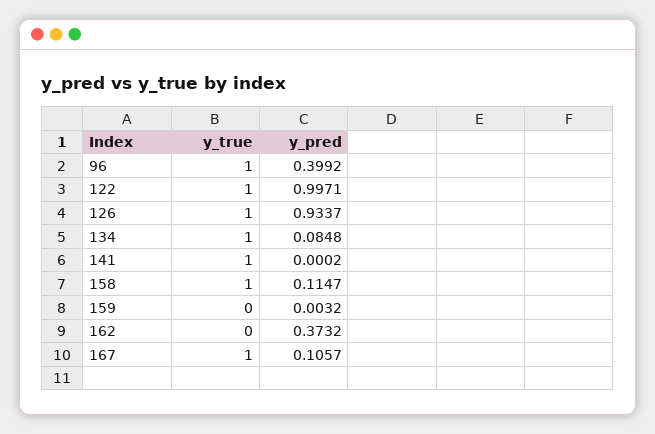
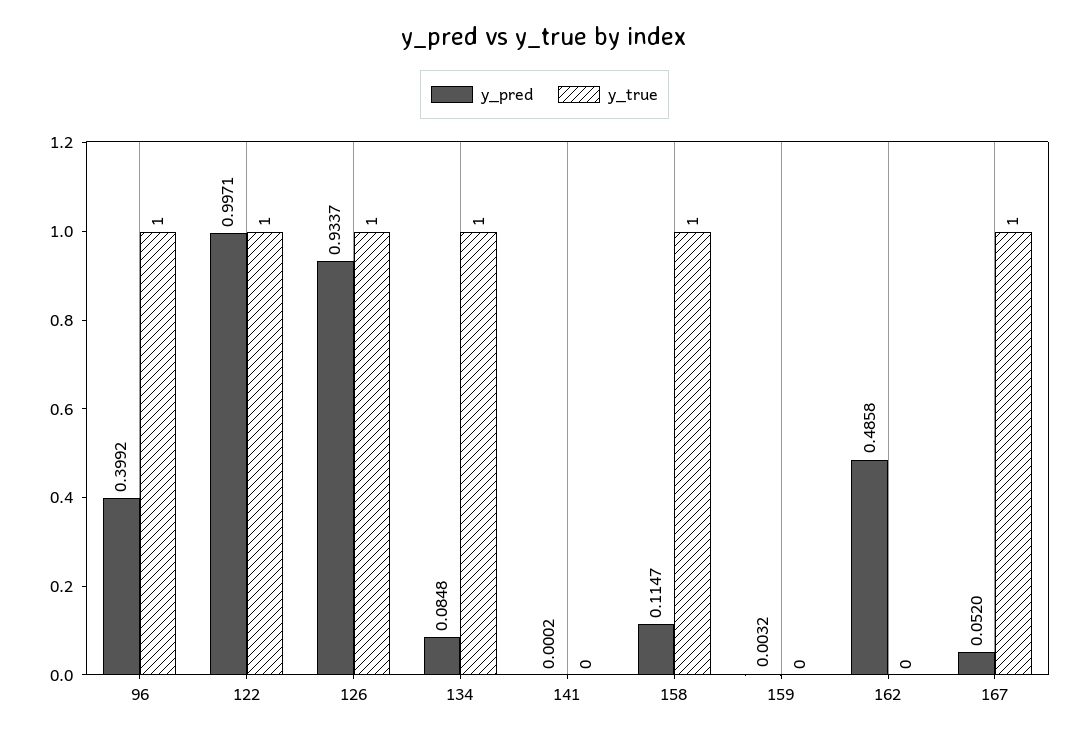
  {
    "y_true": {
      "96": 1,
      "122": 1,
      "126": 1,
      "134": 1,
-     "141": 1,
+     "141": 0,
      "158": 1,
      "159": 0,
      "162": 0,
      "167": 1
    },
    "y_pred": {
      "96": 0.3992,
      "122": 0.9971,
      "126": 0.9337,
      "134": 0.0848,
      "141": 0.0002,
      "158": 0.1147,
      "159": 0.0032,
-     "162": 0.3732,
+     "162": 0.4858,
-     "167": 0.1057
+     "167": 0.052
    }
  }

